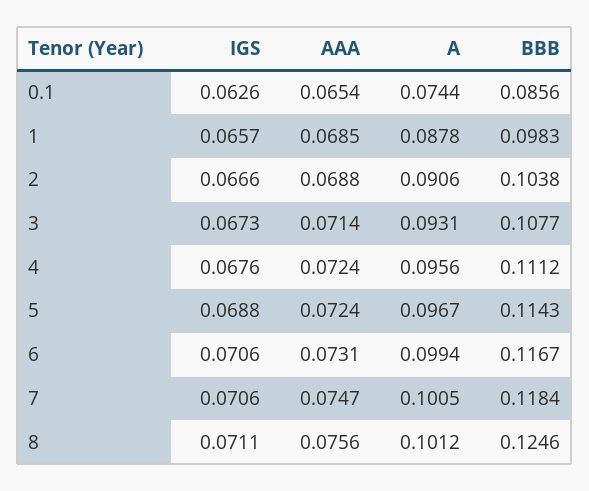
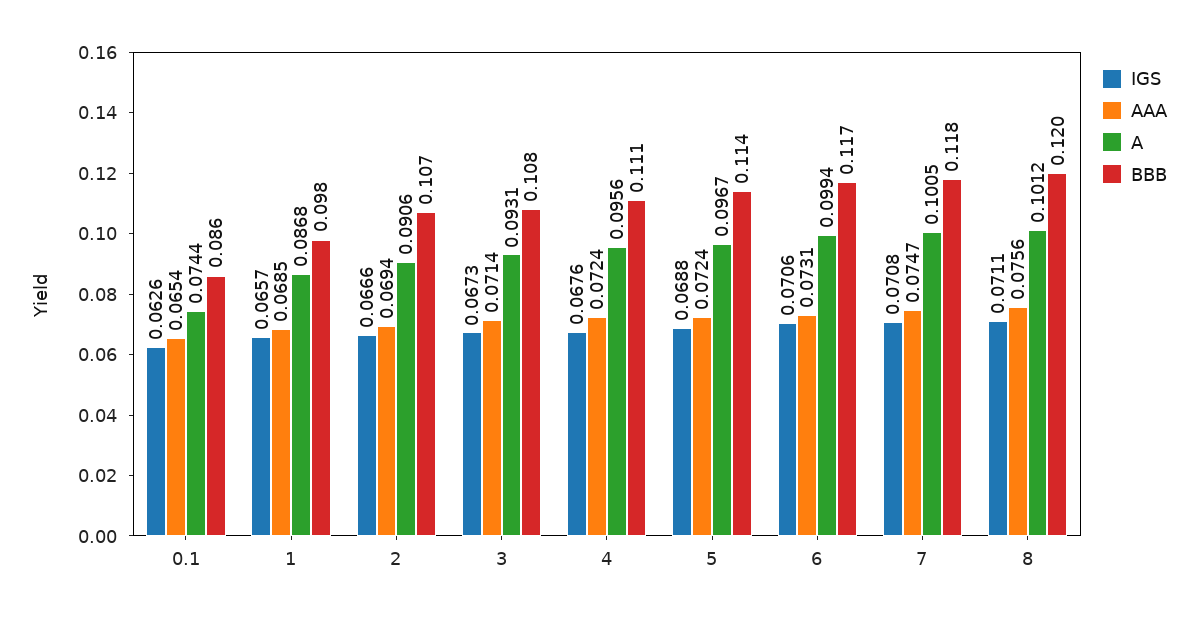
  {
    "IGS": {
      "0.1": 0.0626,
      "1": 0.0657,
      "2": 0.0666,
      "3": 0.0673,
      "4": 0.0676,
      "5": 0.0688,
      "6": 0.0706,
-     "7": 0.0706,
+     "7": 0.0708,
      "8": 0.0711
    },
    "AAA": {
      "0.1": 0.0654,
      "1": 0.0685,
-     "2": 0.0688,
+     "2": 0.0694,
      "3": 0.0714,
      "4": 0.0724,
      "5": 0.0724,
      "6": 0.0731,
      "7": 0.0747,
      "8": 0.0756
    },
    "A": {
      "0.1": 0.0744,
-     "1": 0.0878,
+     "1": 0.0868,
      "2": 0.0906,
      "3": 0.0931,
      "4": 0.0956,
      "5": 0.0967,
      "6": 0.0994,
      "7": 0.1005,
      "8": 0.1012
    },
    "BBB": {
      "0.1": 0.0856,
      "1": 0.0983,
-     "2": 0.1038,
+     "2": 0.107,
      "3": 0.1077,
      "4": 0.1112,
      "5": 0.1143,
      "6": 0.1167,
      "7": 0.1184,
-     "8": 0.1246
+     "8": 0.12
    }
  }

